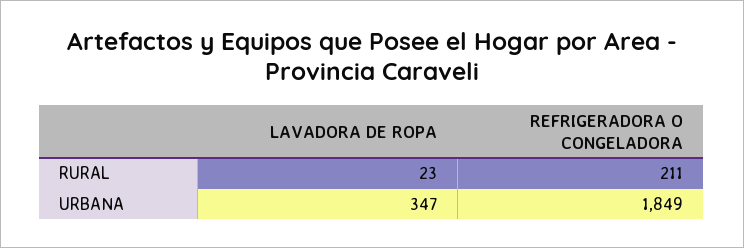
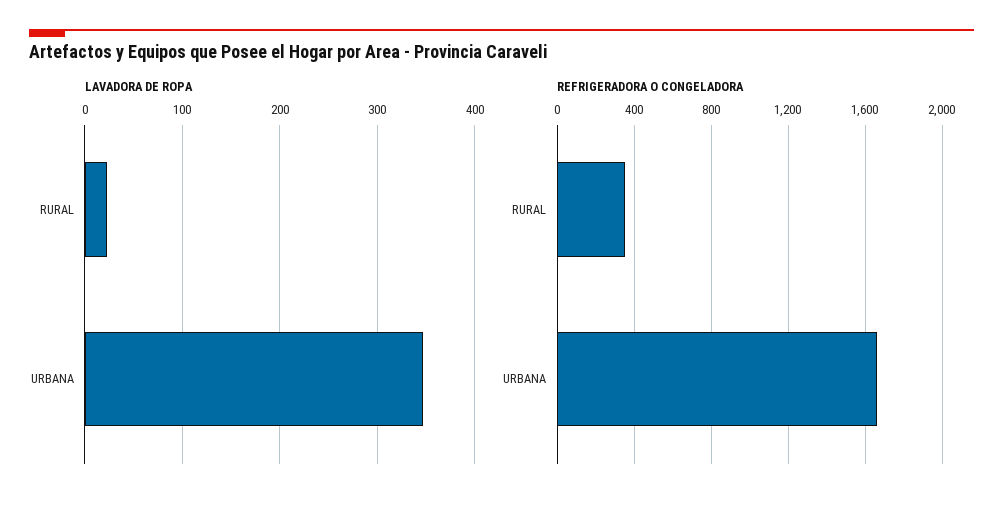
  {
    "LAVADORA DE ROPA": {
      "RURAL": 23,
      "URBANA": 347
    },
    "REFRIGERADORA O CONGELADORA": {
-     "RURAL": 211,
+     "RURAL": 350,
-     "URBANA": 1849
+     "URBANA": 1650
    }
  }

